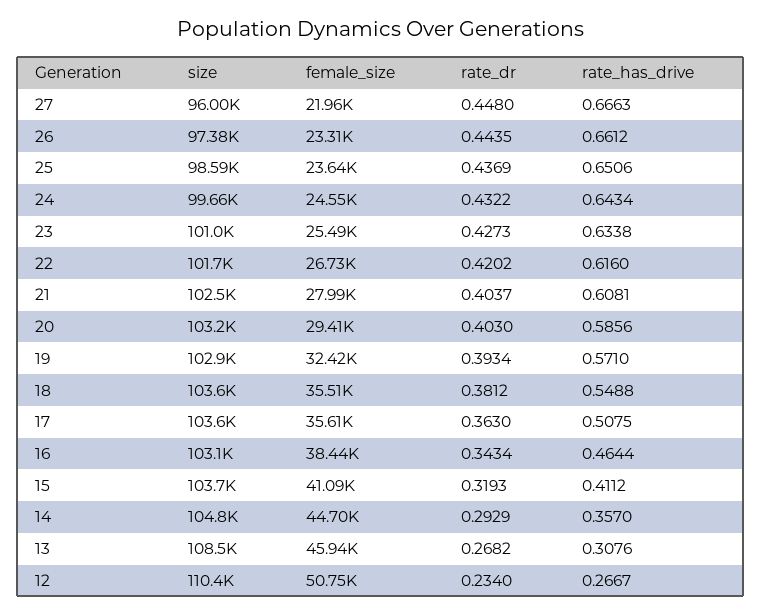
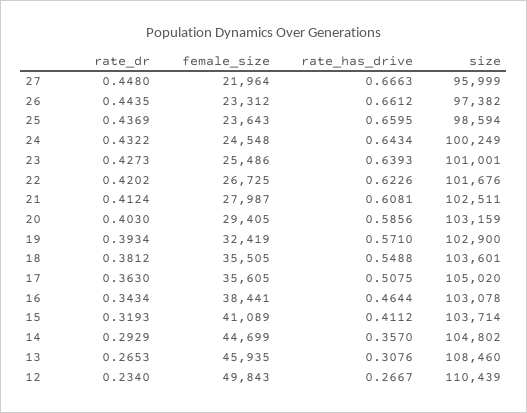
  {
    "size": {
      "27": 95999,
      "26": 97382,
      "25": 98594,
-     "24": 99660,
+     "24": 100249,
      "23": 101001,
      "22": 101676,
      "21": 102511,
      "20": 103159,
      "19": 102900,
      "18": 103601,
-     "17": 103600,
+     "17": 105020,
      "16": 103078,
      "15": 103714,
      "14": 104802,
      "13": 108460,
      "12": 110439
    },
    "female_size": {
      "27": 21964,
      "26": 23312,
      "25": 23643,
      "24": 24548,
      "23": 25486,
      "22": 26725,
      "21": 27987,
      "20": 29405,
      "19": 32419,
      "18": 35505,
      "17": 35605,
      "16": 38441,
      "15": 41089,
      "14": 44699,
      "13": 45935,
-     "12": 50750
+     "12": 49843
    },
    "rate_dr": {
      "27": 0.448,
      "26": 0.4435,
      "25": 0.4369,
      "24": 0.4322,
      "23": 0.4273,
      "22": 0.4202,
-     "21": 0.4037,
+     "21": 0.4124,
      "20": 0.403,
      "19": 0.3934,
      "18": 0.3812,
      "17": 0.363,
      "16": 0.3434,
      "15": 0.3193,
      "14": 0.2929,
-     "13": 0.2682,
+     "13": 0.2653,
      "12": 0.234
    },
    "rate_has_drive": {
      "27": 0.6663,
      "26": 0.6612,
-     "25": 0.6506,
+     "25": 0.6595,
      "24": 0.6434,
-     "23": 0.6338,
+     "23": 0.6393,
-     "22": 0.616,
+     "22": 0.6226,
      "21": 0.6081,
      "20": 0.5856,
      "19": 0.571,
      "18": 0.5488,
      "17": 0.5075,
      "16": 0.4644,
      "15": 0.4112,
      "14": 0.357,
      "13": 0.3076,
      "12": 0.2667
    }
  }

